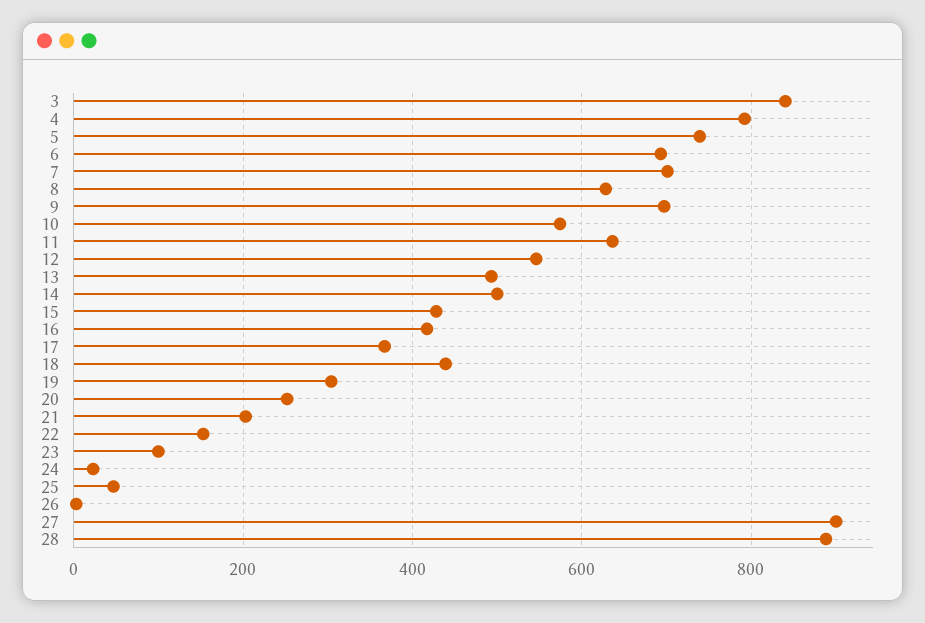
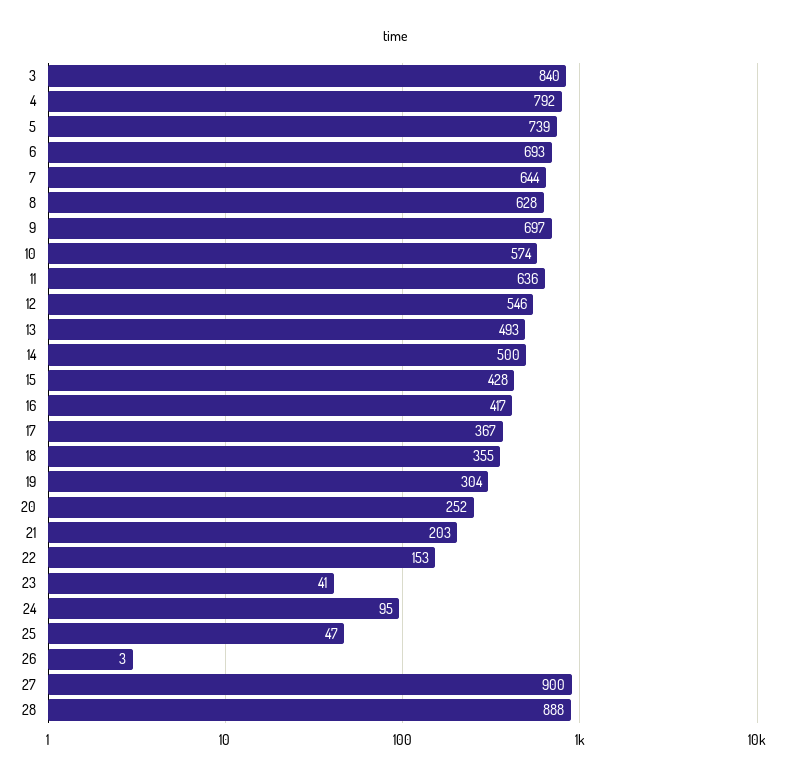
  {
    "3": 840,
    "4": 792,
    "5": 739,
    "6": 693,
-   "7": 700,
+   "7": 644,
    "8": 628,
    "9": 697,
    "10": 574,
    "11": 636,
    "12": 546,
    "13": 493,
    "14": 500,
    "15": 428,
    "16": 417,
    "17": 367,
-   "18": 440,
+   "18": 355,
    "19": 304,
    "20": 252,
    "21": 203,
    "22": 153,
-   "23": 100,
+   "23": 41,
-   "24": 20,
+   "24": 95,
    "25": 47,
    "26": 3,
    "27": 900,
    "28": 888
  }

